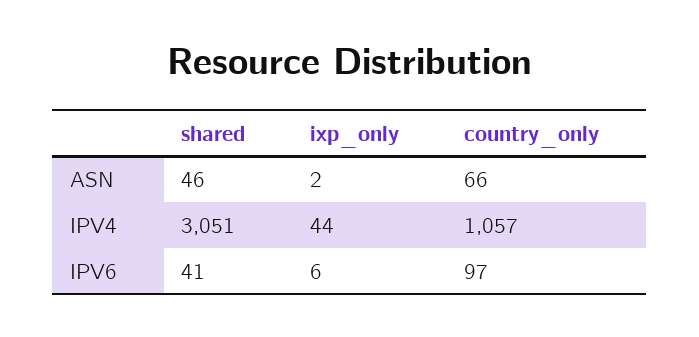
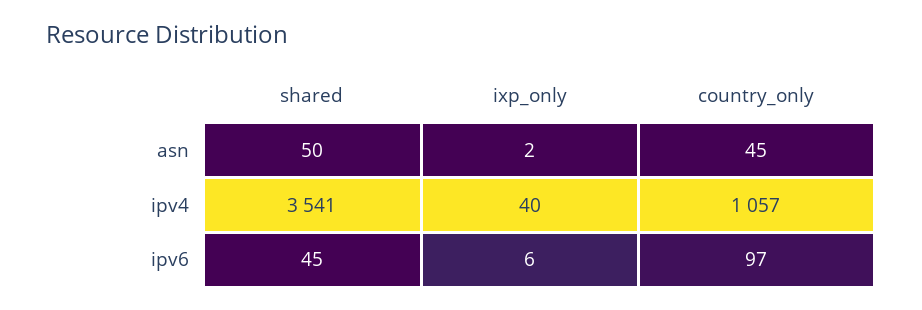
  {
    "shared": {
-     "ASN": 46,
+     "ASN": 50,
-     "IPV4": 3051,
+     "IPV4": 3541,
-     "IPV6": 41
+     "IPV6": 45
    },
    "ixp_only": {
      "ASN": 2,
-     "IPV4": 44,
+     "IPV4": 40,
      "IPV6": 6
    },
    "country_only": {
-     "ASN": 66,
+     "ASN": 45,
      "IPV4": 1057,
      "IPV6": 97
    }
  }

